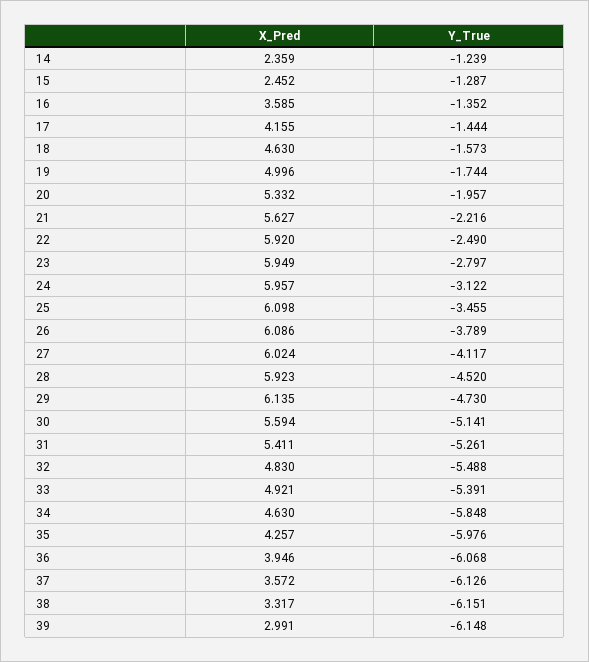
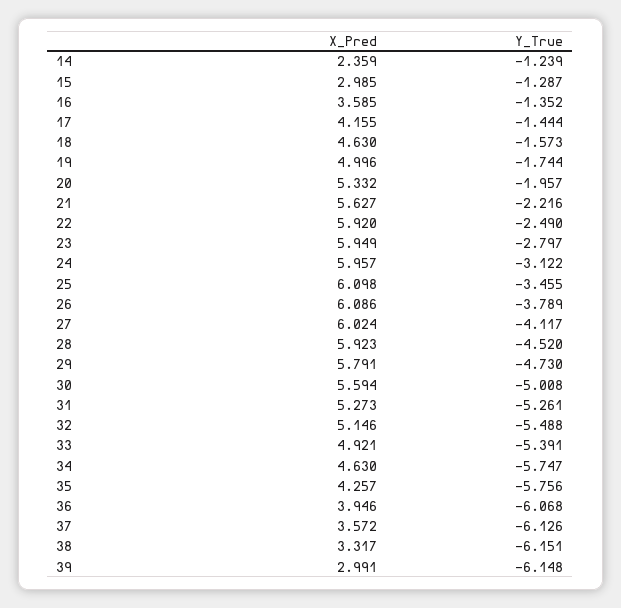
  {
    "X_Pred": {
      "14": 2.359,
-     "15": 2.452,
+     "15": 2.985,
      "16": 3.585,
      "17": 4.155,
      "18": 4.63,
      "19": 4.996,
      "20": 5.332,
      "21": 5.627,
      "22": 5.92,
      "23": 5.949,
      "24": 5.957,
      "25": 6.098,
      "26": 6.086,
      "27": 6.024,
      "28": 5.923,
-     "29": 6.135,
+     "29": 5.791,
      "30": 5.594,
-     "31": 5.411,
+     "31": 5.273,
-     "32": 4.83,
+     "32": 5.146,
      "33": 4.921,
      "34": 4.63,
      "35": 4.257,
      "36": 3.946,
      "37": 3.572,
      "38": 3.317,
      "39": 2.991
    },
    "Y_True": {
      "14": -1.239,
      "15": -1.287,
      "16": -1.352,
      "17": -1.444,
      "18": -1.573,
      "19": -1.744,
      "20": -1.957,
      "21": -2.216,
      "22": -2.49,
      "23": -2.797,
      "24": -3.122,
      "25": -3.455,
      "26": -3.789,
      "27": -4.117,
      "28": -4.52,
      "29": -4.73,
-     "30": -5.141,
+     "30": -5.008,
      "31": -5.261,
      "32": -5.488,
      "33": -5.391,
-     "34": -5.848,
+     "34": -5.747,
-     "35": -5.976,
+     "35": -5.756,
      "36": -6.068,
      "37": -6.126,
      "38": -6.151,
      "39": -6.148
    }
  }

